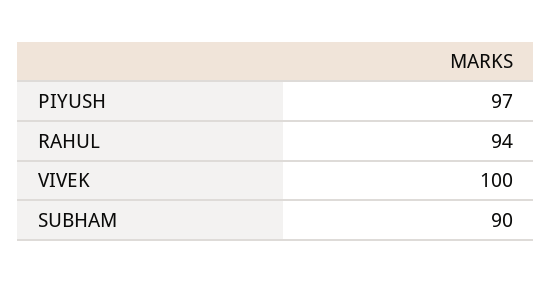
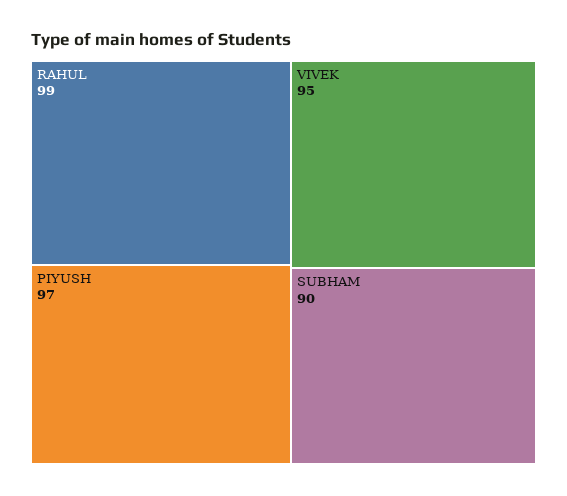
  {
    "PIYUSH": 97,
-   "RAHUL": 94,
+   "RAHUL": 99,
-   "VIVEK": 100,
+   "VIVEK": 95,
    "SUBHAM": 90
  }

